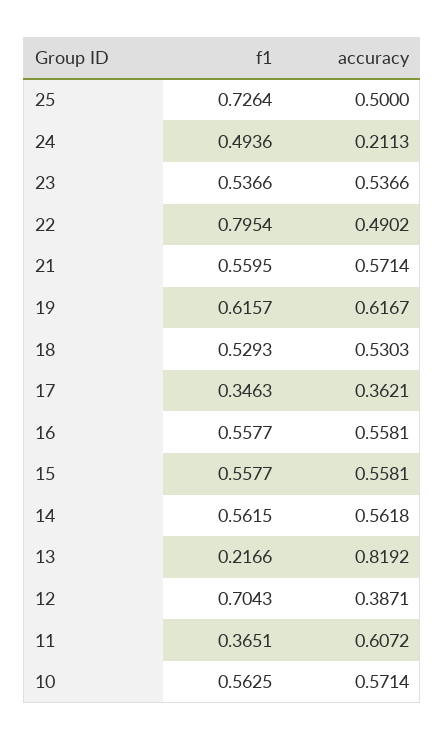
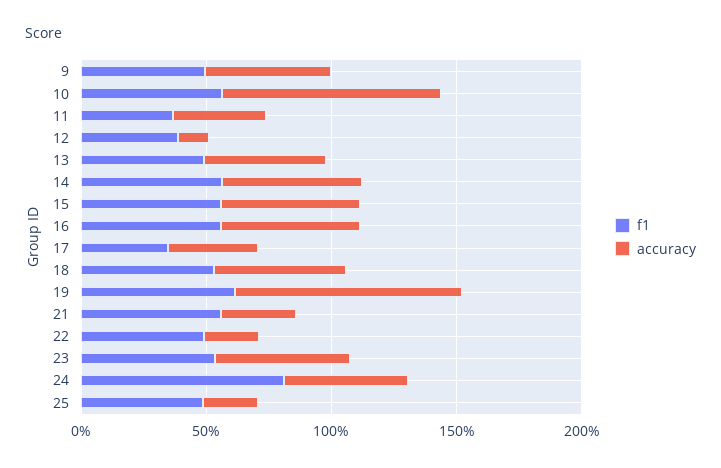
  {
    "f1": {
-     "25": 0.7264,
+     "25": 0.5,
-     "24": 0.4936,
+     "24": 0.8,
      "23": 0.5366,
-     "22": 0.7954,
+     "22": 0.5,
      "21": 0.5595,
      "19": 0.6157,
      "18": 0.5293,
      "17": 0.3463,
      "16": 0.5577,
      "15": 0.5577,
      "14": 0.5615,
-     "13": 0.2166,
+     "13": 0.5,
-     "12": 0.7043,
+     "12": 0.4,
      "11": 0.3651,
-     "10": 0.5625
+     "10": 0.5625,
+     "9": 0.5
    },
    "accuracy": {
-     "25": 0.5,
+     "25": 0.2,
-     "24": 0.2113,
+     "24": 0.5,
      "23": 0.5366,
-     "22": 0.4902,
+     "22": 0.2,
-     "21": 0.5714,
+     "21": 0.3,
-     "19": 0.6167,
+     "19": 0.9,
      "18": 0.5303,
      "17": 0.3621,
      "16": 0.5581,
      "15": 0.5581,
      "14": 0.5618,
-     "13": 0.8192,
+     "13": 0.5,
-     "12": 0.3871,
+     "12": 0.1,
-     "11": 0.6072,
+     "11": 0.4,
-     "10": 0.5714
+     "10": 0.9,
+     "9": 0.5
    }
  }

